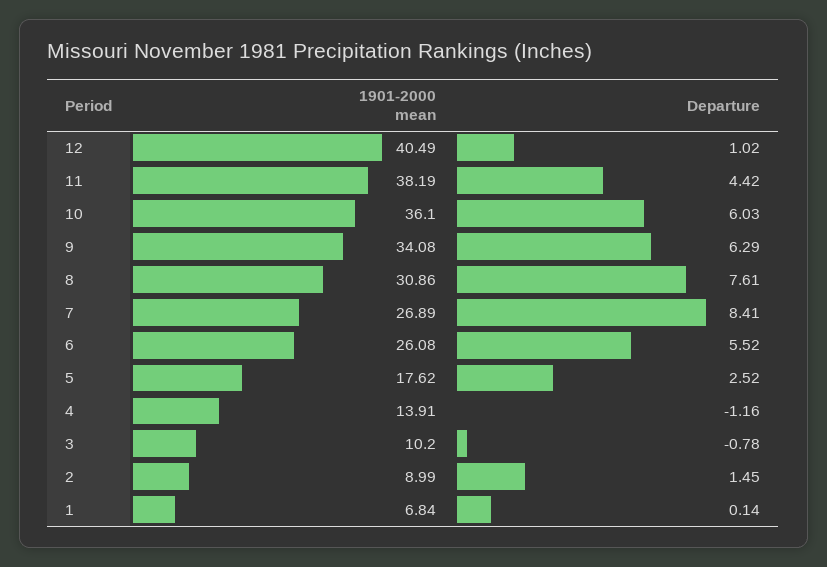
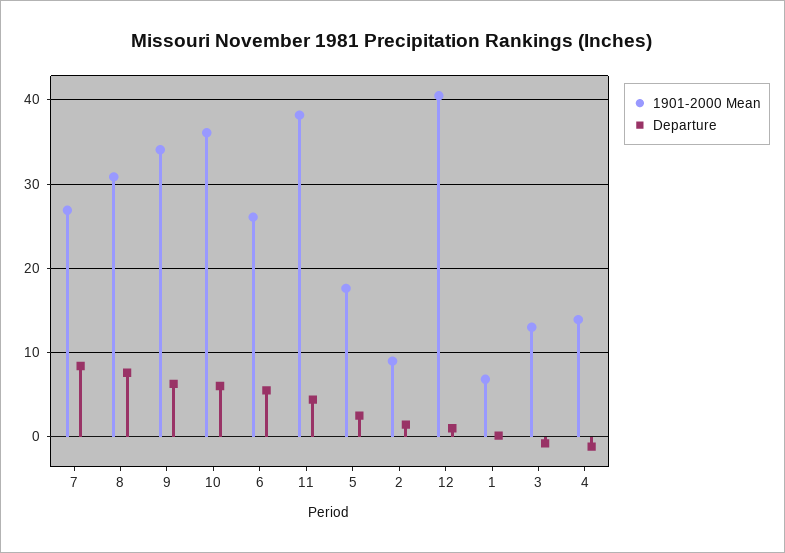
  {
    "1901-2000 mean": {
      "12": 40.49,
      "11": 38.19,
      "10": 36.1,
      "9": 34.08,
      "8": 30.86,
      "7": 26.89,
      "6": 26.08,
      "5": 17.62,
      "4": 13.91,
-     "3": 10.2,
+     "3": 13,
      "2": 8.99,
      "1": 6.84
    },
    "Departure": {
      "12": 1.02,
      "11": 4.42,
      "10": 6.03,
      "9": 6.29,
      "8": 7.61,
      "7": 8.41,
      "6": 5.52,
      "5": 2.52,
      "4": -1.16,
      "3": -0.78,
      "2": 1.45,
      "1": 0.14
    }
  }

